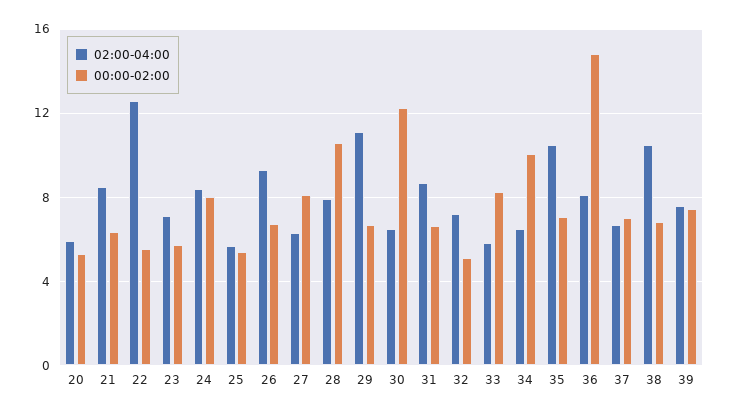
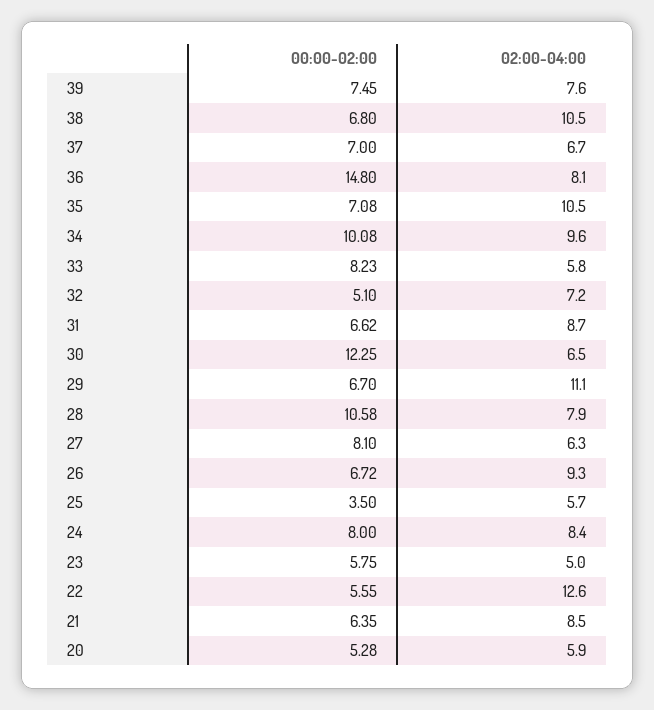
  {
    "02:00-04:00": {
      "20": 5.9,
      "21": 8.5,
      "22": 12.6,
-     "23": 7,
+     "23": 5,
      "24": 8.4,
      "25": 5.7,
      "26": 9.3,
      "27": 6.3,
      "28": 7.9,
      "29": 11.1,
      "30": 6.5,
      "31": 8.7,
      "32": 7.2,
      "33": 5.8,
-     "34": 6.5,
+     "34": 9.6,
      "35": 10.5,
      "36": 8.1,
      "37": 6.7,
      "38": 10.5,
      "39": 7.6
    },
    "00:00-02:00": {
      "20": 5.28,
      "21": 6.35,
      "22": 5.55,
      "23": 5.75,
      "24": 8,
-     "25": 5.5,
+     "25": 3.5,
      "26": 6.72,
      "27": 8.1,
      "28": 10.58,
      "29": 6.7,
      "30": 12.25,
      "31": 6.62,
      "32": 5.1,
      "33": 8.23,
      "34": 10.08,
      "35": 7.08,
      "36": 14.8,
      "37": 7,
      "38": 6.8,
      "39": 7.45
    }
  }

